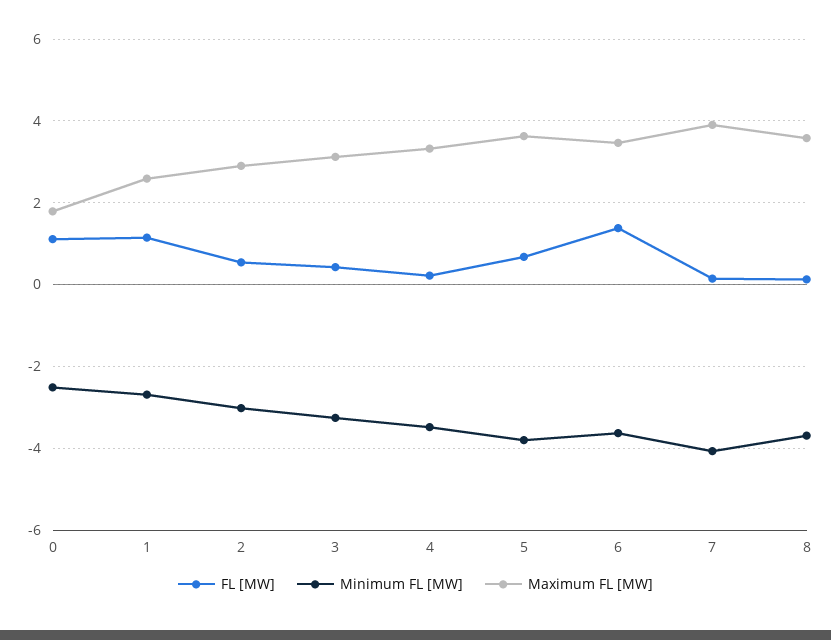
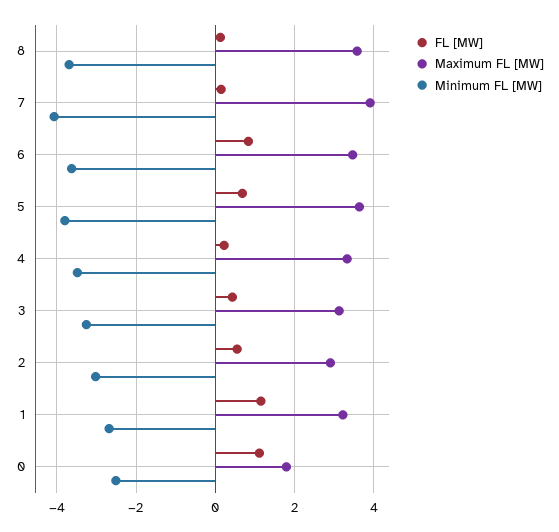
  {
    "FL [MW]": {
      "0": 1.2,
      "1": 1.2,
      "2": 0.6,
      "3": 0.4,
      "4": 0.2,
      "5": 0.6,
-     "6": 1.4,
+     "6": 0.8,
      "7": 0.2,
      "8": 0.2
    },
    "Minimum FL [MW]": {
      "0": -2.6,
      "1": -2.6,
      "2": -3,
      "3": -3.2,
      "4": -3.4,
      "5": -3.8,
      "6": -3.6,
      "7": -4,
      "8": -3.6
    },
    "Maximum FL [MW]": {
      "0": 1.8,
-     "1": 2.6,
+     "1": 3.2,
      "2": 3,
      "3": 3.2,
      "4": 3.4,
      "5": 3.6,
      "6": 3.4,
      "7": 4,
      "8": 3.6
    }
  }

